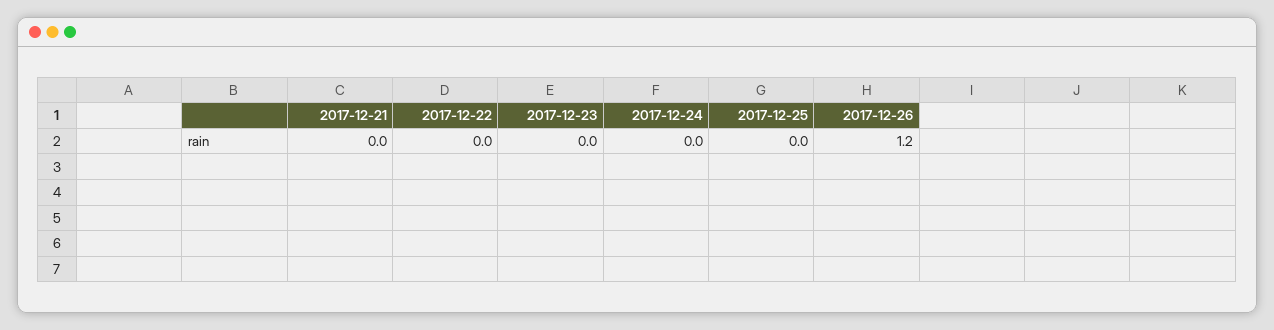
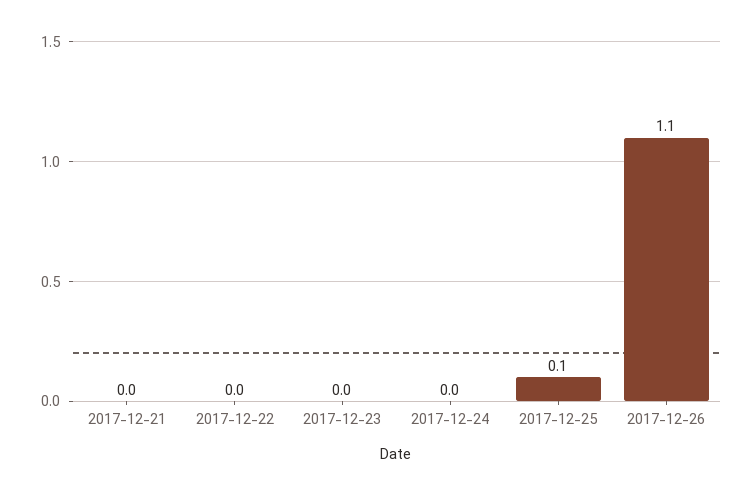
  {
    "2017-12-21": 0,
    "2017-12-22": 0,
    "2017-12-23": 0,
    "2017-12-24": 0,
-   "2017-12-25": 0,
+   "2017-12-25": 0.1,
-   "2017-12-26": 1.2
+   "2017-12-26": 1.1
  }

